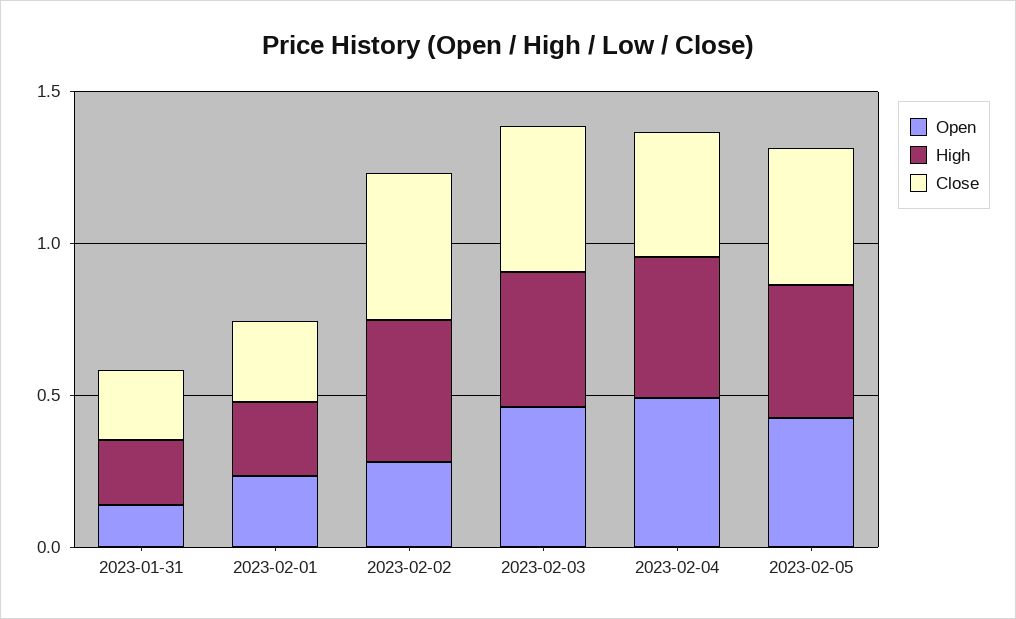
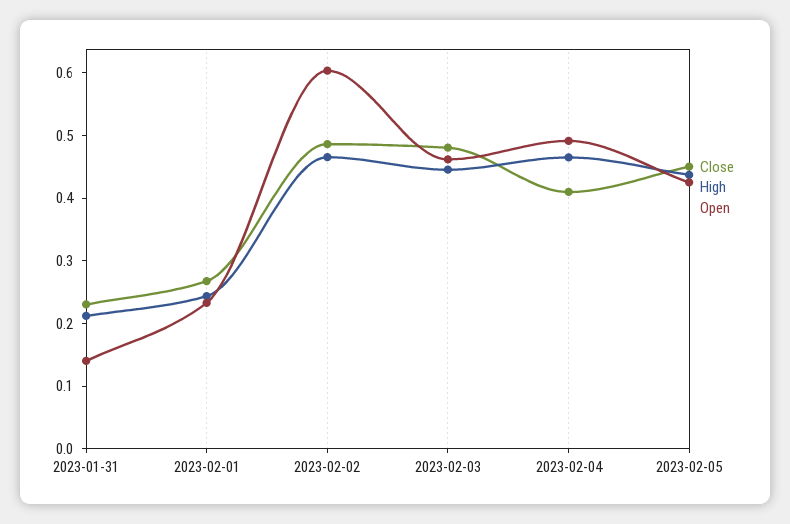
  {
    "Open": {
      "2023-01-31": 0.14,
      "2023-02-01": 0.24,
-     "2023-02-02": 0.3,
+     "2023-02-02": 0.6,
      "2023-02-03": 0.46,
      "2023-02-04": 0.5,
      "2023-02-05": 0.42
    },
    "High": {
      "2023-01-31": 0.22,
      "2023-02-01": 0.24,
      "2023-02-02": 0.46,
      "2023-02-03": 0.44,
      "2023-02-04": 0.46,
      "2023-02-05": 0.44
    },
    "Close": {
      "2023-01-31": 0.24,
      "2023-02-01": 0.26,
      "2023-02-02": 0.48,
      "2023-02-03": 0.48,
      "2023-02-04": 0.4,
      "2023-02-05": 0.46
    }
  }

